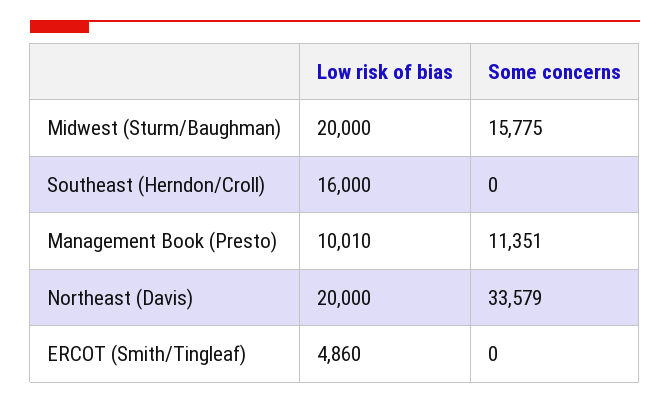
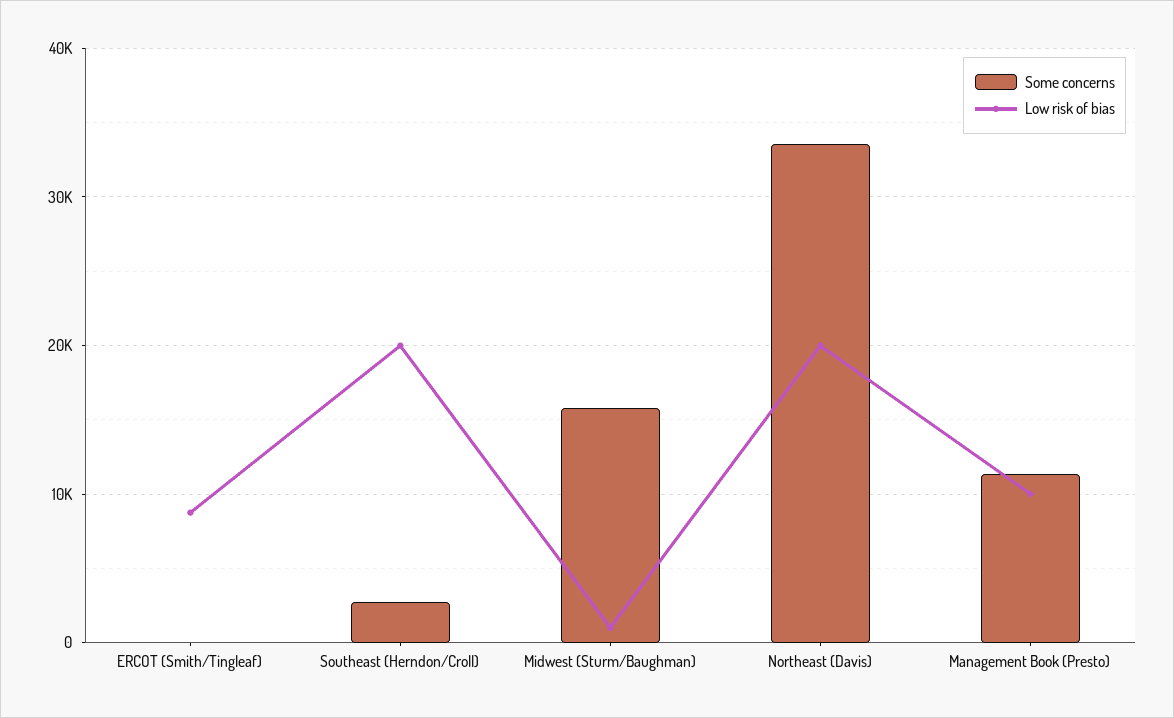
  {
    "Low risk of bias": {
-     "Midwest (Sturm/Baughman)": 20000,
+     "Midwest (Sturm/Baughman)": 1000,
-     "Southeast (Herndon/Croll)": 16000,
+     "Southeast (Herndon/Croll)": 20000,
      "Management Book (Presto)": 10010,
      "Northeast (Davis)": 20000,
-     "ERCOT (Smith/Tingleaf)": 4860
+     "ERCOT (Smith/Tingleaf)": 9000
    },
    "Some concerns": {
      "Midwest (Sturm/Baughman)": 15775,
-     "Southeast (Herndon/Croll)": 0,
+     "Southeast (Herndon/Croll)": 3000,
      "Management Book (Presto)": 11351,
      "Northeast (Davis)": 33579,
      "ERCOT (Smith/Tingleaf)": 0
    }
  }

